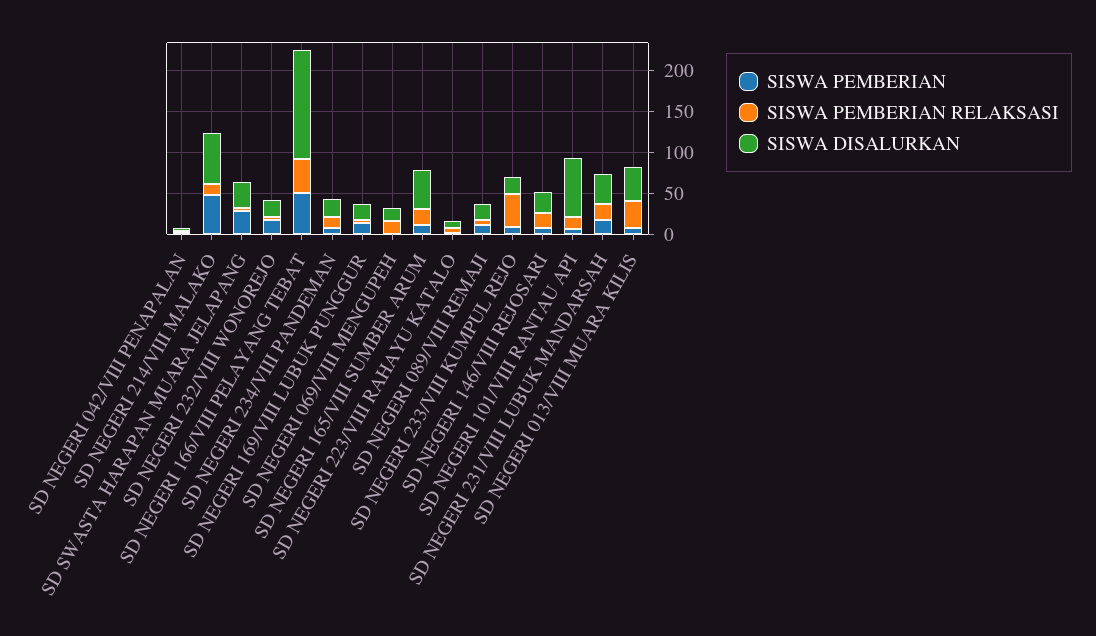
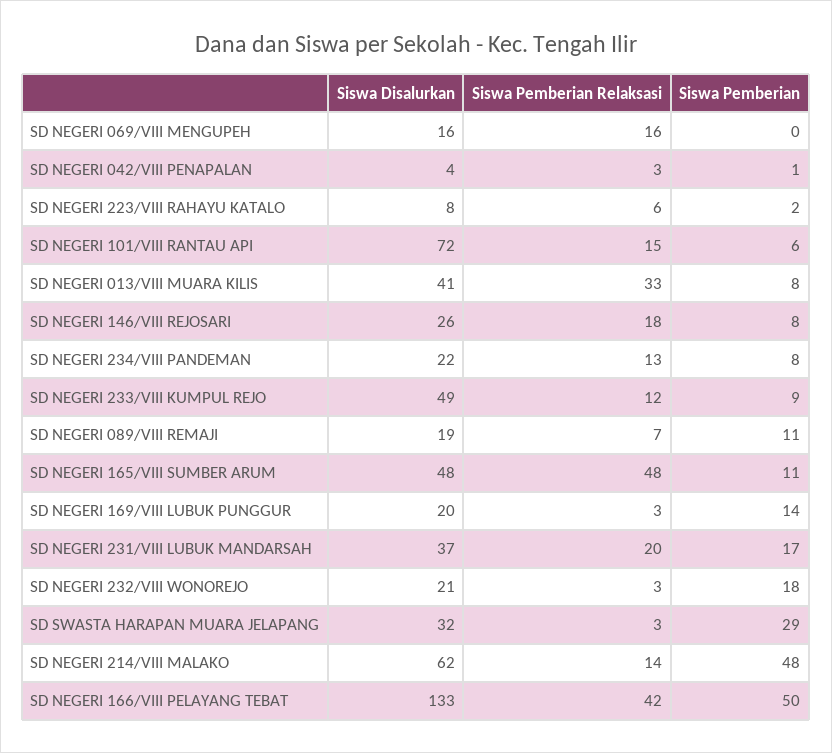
  {
    "SISWA PEMBERIAN": {
      "SD NEGERI 042/VIII PENAPALAN": 1,
      "SD NEGERI 214/VIII MALAKO": 48,
      "SD SWASTA HARAPAN MUARA JELAPANG": 29,
      "SD NEGERI 232/VIII WONOREJO": 18,
      "SD NEGERI 166/VIII PELAYANG TEBAT": 50,
      "SD NEGERI 234/VIII PANDEMAN": 8,
      "SD NEGERI 169/VIII LUBUK PUNGGUR": 14,
      "SD NEGERI 069/VIII MENGUPEH": 0,
      "SD NEGERI 165/VIII SUMBER ARUM": 11,
      "SD NEGERI 223/VIII RAHAYU KATALO": 2,
      "SD NEGERI 089/VIII REMAJI": 11,
      "SD NEGERI 233/VIII KUMPUL REJO": 9,
      "SD NEGERI 146/VIII REJOSARI": 8,
      "SD NEGERI 101/VIII RANTAU API": 6,
      "SD NEGERI 231/VIII LUBUK MANDARSAH": 17,
      "SD NEGERI 013/VIII MUARA KILIS": 8
    },
    "SISWA PEMBERIAN RELAKSASI": {
      "SD NEGERI 042/VIII PENAPALAN": 3,
      "SD NEGERI 214/VIII MALAKO": 14,
      "SD SWASTA HARAPAN MUARA JELAPANG": 3,
      "SD NEGERI 232/VIII WONOREJO": 3,
      "SD NEGERI 166/VIII PELAYANG TEBAT": 42,
      "SD NEGERI 234/VIII PANDEMAN": 13,
      "SD NEGERI 169/VIII LUBUK PUNGGUR": 3,
      "SD NEGERI 069/VIII MENGUPEH": 16,
-     "SD NEGERI 165/VIII SUMBER ARUM": 20,
+     "SD NEGERI 165/VIII SUMBER ARUM": 48,
      "SD NEGERI 223/VIII RAHAYU KATALO": 6,
      "SD NEGERI 089/VIII REMAJI": 7,
-     "SD NEGERI 233/VIII KUMPUL REJO": 40,
+     "SD NEGERI 233/VIII KUMPUL REJO": 12,
      "SD NEGERI 146/VIII REJOSARI": 18,
      "SD NEGERI 101/VIII RANTAU API": 15,
      "SD NEGERI 231/VIII LUBUK MANDARSAH": 20,
      "SD NEGERI 013/VIII MUARA KILIS": 33
    },
    "SISWA DISALURKAN": {
      "SD NEGERI 042/VIII PENAPALAN": 4,
      "SD NEGERI 214/VIII MALAKO": 62,
      "SD SWASTA HARAPAN MUARA JELAPANG": 32,
      "SD NEGERI 232/VIII WONOREJO": 21,
      "SD NEGERI 166/VIII PELAYANG TEBAT": 133,
      "SD NEGERI 234/VIII PANDEMAN": 22,
      "SD NEGERI 169/VIII LUBUK PUNGGUR": 20,
      "SD NEGERI 069/VIII MENGUPEH": 16,
      "SD NEGERI 165/VIII SUMBER ARUM": 48,
      "SD NEGERI 223/VIII RAHAYU KATALO": 8,
      "SD NEGERI 089/VIII REMAJI": 19,
-     "SD NEGERI 233/VIII KUMPUL REJO": 20,
+     "SD NEGERI 233/VIII KUMPUL REJO": 49,
      "SD NEGERI 146/VIII REJOSARI": 26,
      "SD NEGERI 101/VIII RANTAU API": 72,
      "SD NEGERI 231/VIII LUBUK MANDARSAH": 37,
      "SD NEGERI 013/VIII MUARA KILIS": 41
    }
  }

